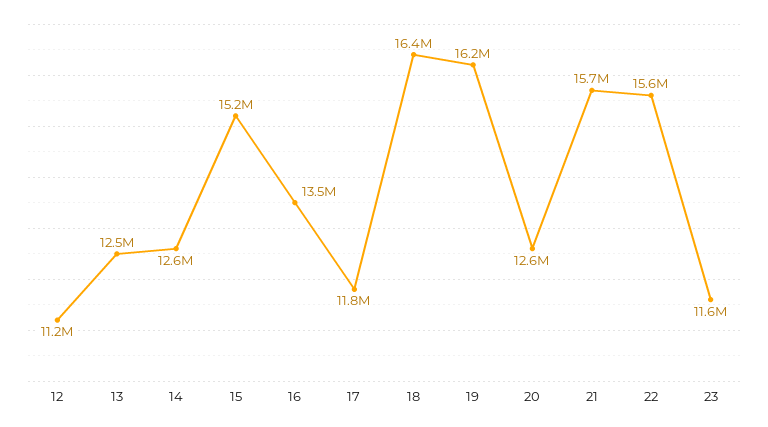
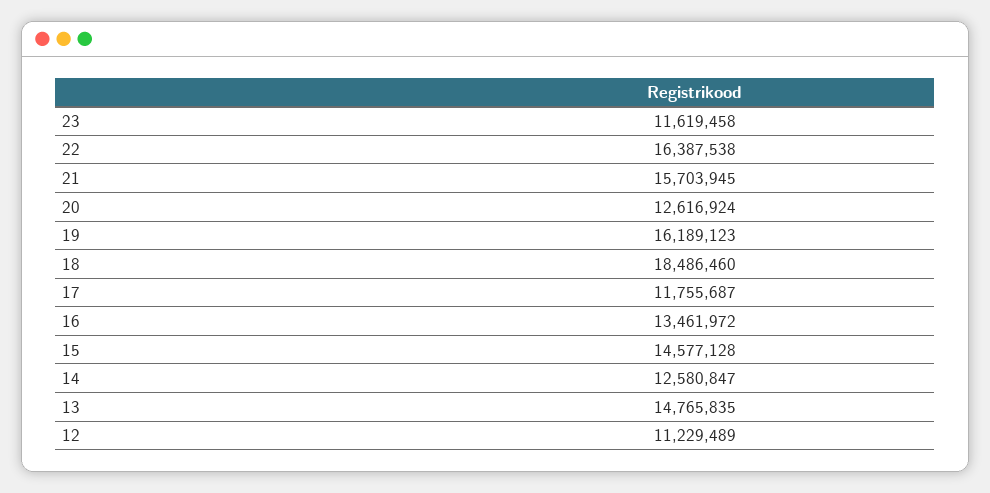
  {
    "12": 11229489,
-   "13": 12500000,
+   "13": 14765835,
    "14": 12580847,
-   "15": 15200000,
+   "15": 14577128,
    "16": 13461972,
    "17": 11755687,
-   "18": 16400000,
+   "18": 18486460,
    "19": 16189123,
    "20": 12616924,
    "21": 15703945,
-   "22": 15600000,
+   "22": 16387538,
    "23": 11619458
  }

